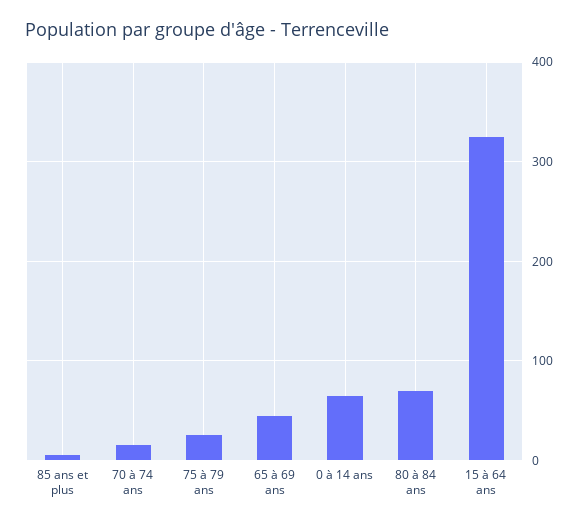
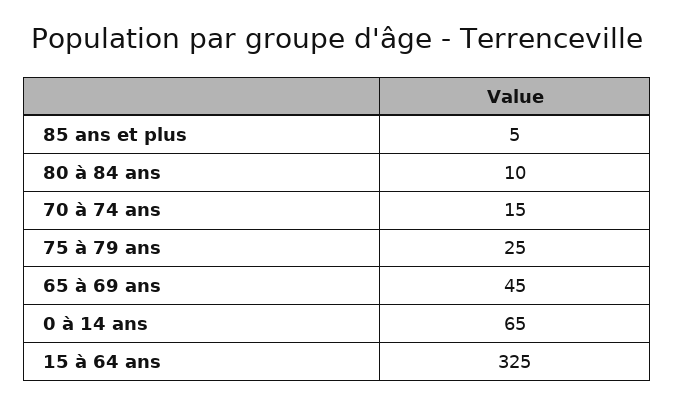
  {
    "85 ans et plus": 5,
    "70 à 74 ans": 15,
    "75 à 79 ans": 25,
    "65 à 69 ans": 45,
    "0 à 14 ans": 65,
-   "80 à 84 ans": 70,
+   "80 à 84 ans": 10,
    "15 à 64 ans": 325
  }

